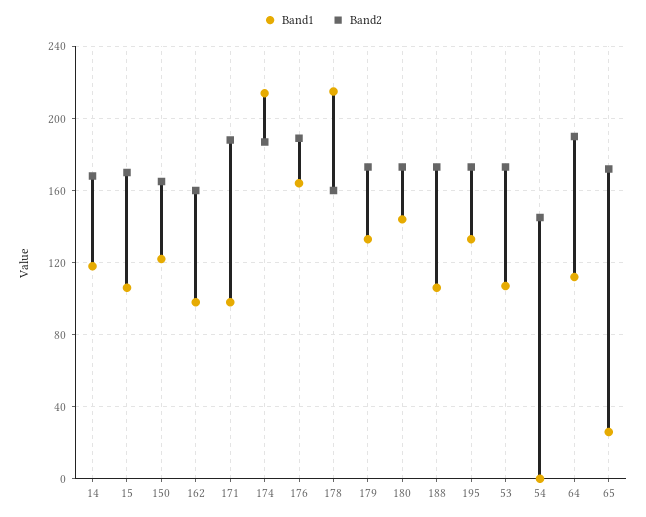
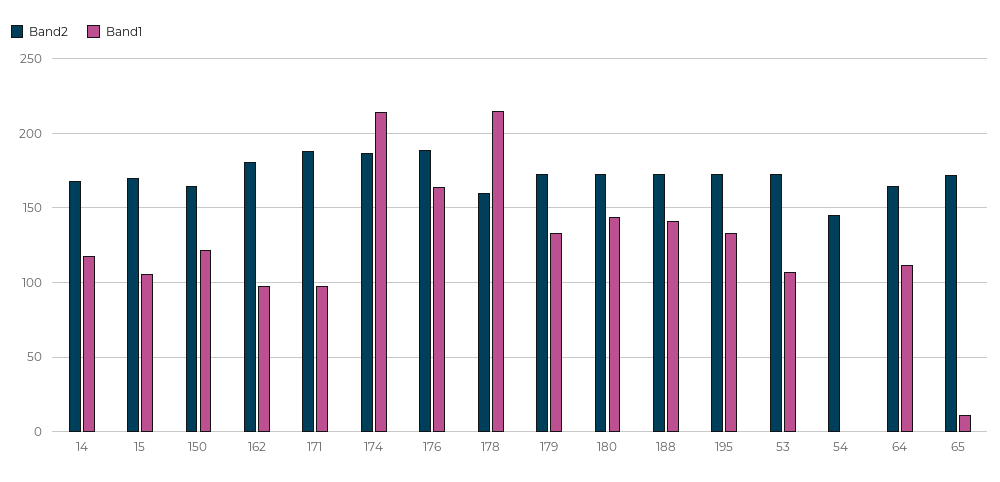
  {
    "Band1": {
      "14": 120,
      "15": 105,
      "150": 120,
      "162": 100,
      "171": 100,
      "174": 215,
      "176": 165,
      "178": 215,
      "179": 135,
      "180": 145,
-     "188": 105,
+     "188": 140,
      "195": 135,
      "53": 105,
      "54": 0,
      "64": 110,
-     "65": 25
+     "65": 10
    },
    "Band2": {
      "14": 170,
      "15": 170,
      "150": 165,
-     "162": 160,
+     "162": 180,
      "171": 190,
      "174": 185,
      "176": 190,
      "178": 160,
      "179": 175,
      "180": 175,
      "188": 175,
      "195": 175,
      "53": 175,
      "54": 145,
-     "64": 190,
+     "64": 165,
      "65": 170
    }
  }

